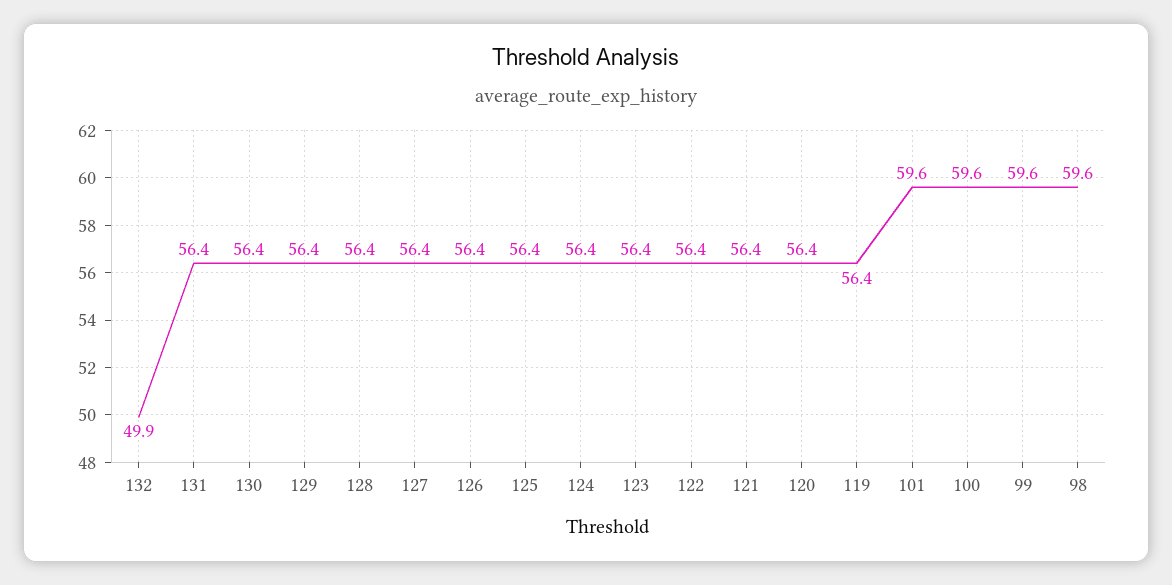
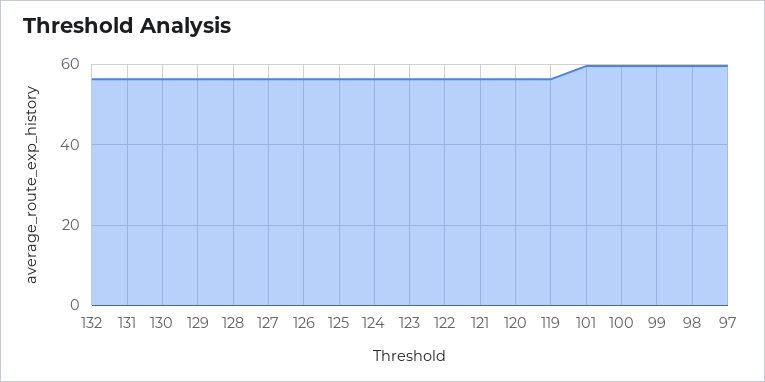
  {
-   "132": 49.9,
+   "132": 56,
    "131": 56.4,
    "130": 56.4,
    "129": 56.4,
    "128": 56.4,
    "127": 56.4,
    "126": 56.4,
    "125": 56.4,
    "124": 56.4,
    "123": 56.4,
    "122": 56.4,
    "121": 56.4,
    "120": 56.4,
    "119": 56.4,
    "101": 59.6,
    "100": 59.6,
    "99": 59.6,
-   "98": 59.6
+   "98": 59.6,
+   "97": 60
  }

